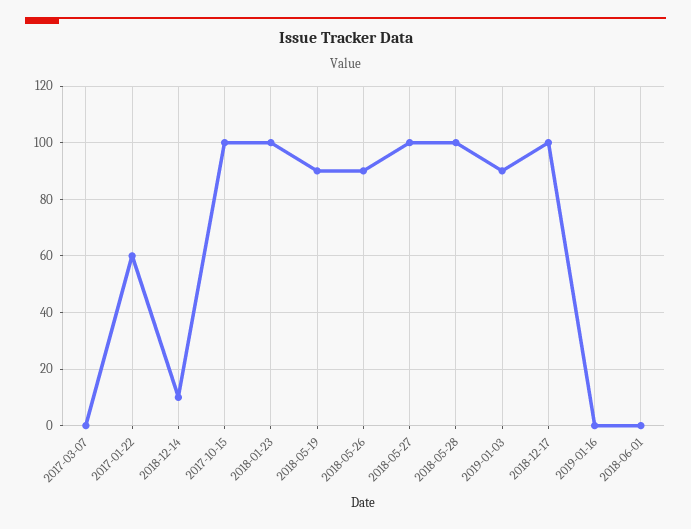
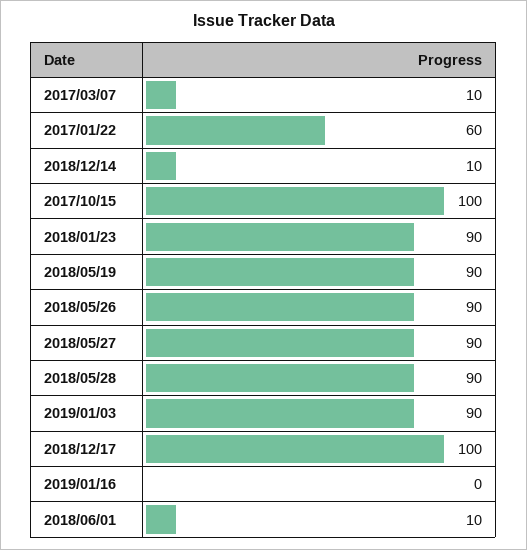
  {
-   "2017-03-07": 0,
+   "2017-03-07": 10,
    "2017-01-22": 60,
    "2018-12-14": 10,
    "2017-10-15": 100,
-   "2018-01-23": 100,
+   "2018-01-23": 90,
    "2018-05-19": 90,
    "2018-05-26": 90,
-   "2018-05-27": 100,
+   "2018-05-27": 90,
-   "2018-05-28": 100,
+   "2018-05-28": 90,
    "2019-01-03": 90,
    "2018-12-17": 100,
    "2019-01-16": 0,
-   "2018-06-01": 0
+   "2018-06-01": 10
  }

